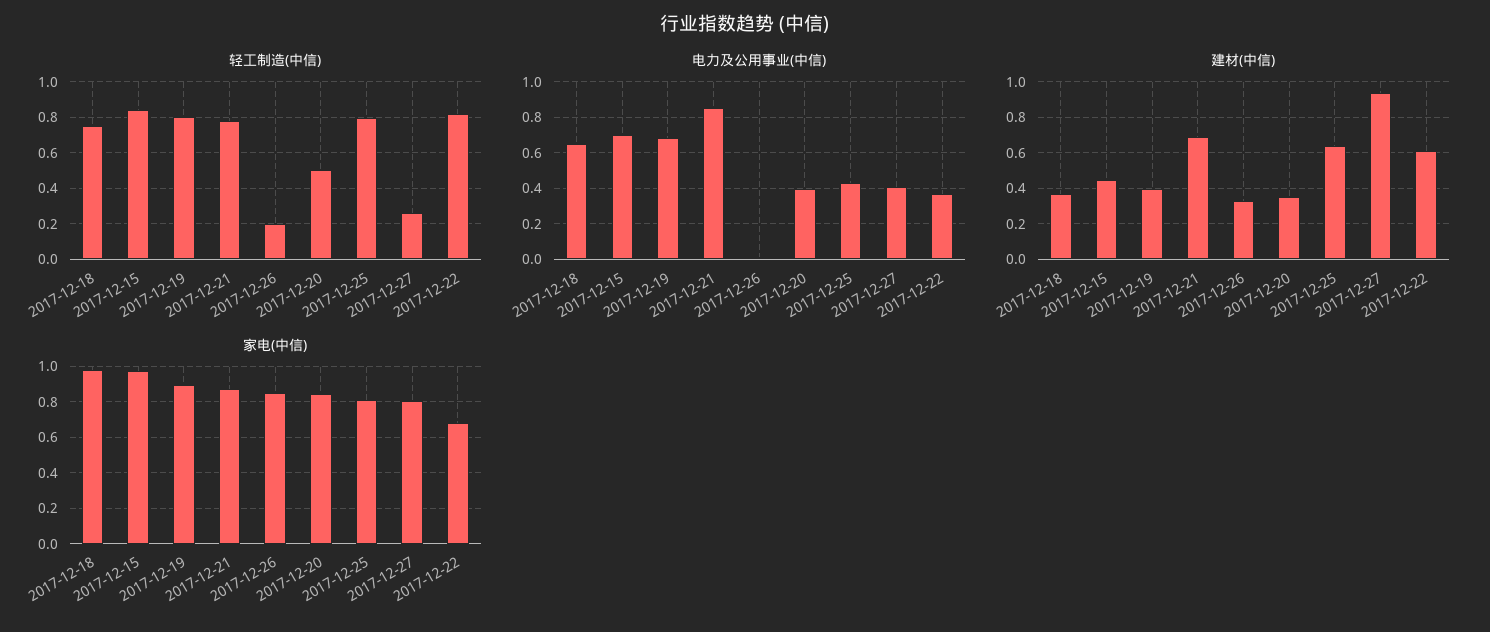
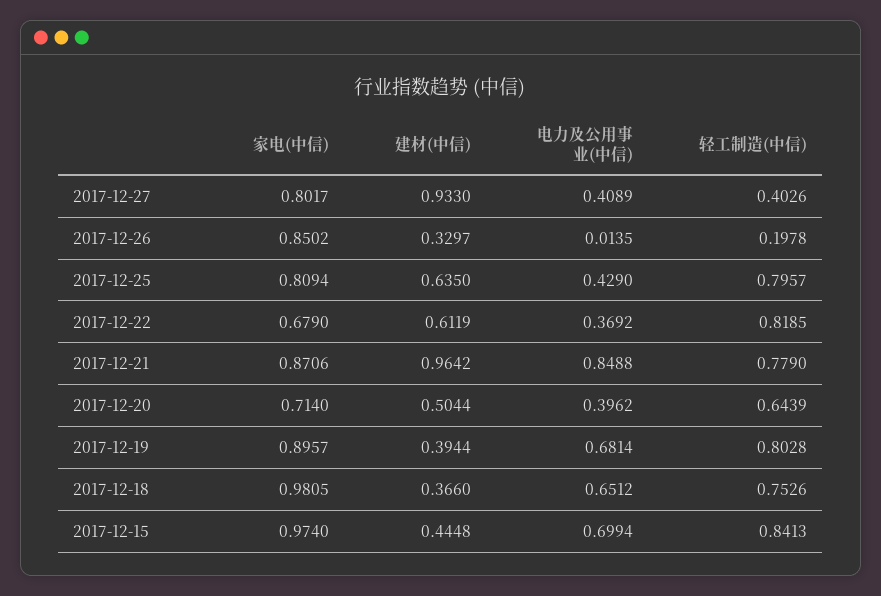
  {
    "轻工制造(中信)": {
      "2017-12-18": 0.7526,
      "2017-12-15": 0.8413,
      "2017-12-19": 0.8028,
      "2017-12-21": 0.779,
      "2017-12-26": 0.1978,
-     "2017-12-20": 0.5,
+     "2017-12-20": 0.6439,
      "2017-12-25": 0.7957,
-     "2017-12-27": 0.25,
+     "2017-12-27": 0.4026,
      "2017-12-22": 0.8185
    },
    "电力及公用事业(中信)": {
      "2017-12-18": 0.6512,
      "2017-12-15": 0.6994,
      "2017-12-19": 0.6814,
      "2017-12-21": 0.8488,
      "2017-12-26": 0.0135,
      "2017-12-20": 0.3962,
      "2017-12-25": 0.429,
      "2017-12-27": 0.4089,
      "2017-12-22": 0.3692
    },
    "建材(中信)": {
      "2017-12-18": 0.366,
      "2017-12-15": 0.4448,
      "2017-12-19": 0.3944,
-     "2017-12-21": 0.7,
+     "2017-12-21": 0.9642,
      "2017-12-26": 0.3297,
-     "2017-12-20": 0.35,
+     "2017-12-20": 0.5044,
      "2017-12-25": 0.635,
      "2017-12-27": 0.933,
      "2017-12-22": 0.6119
    },
    "家电(中信)": {
      "2017-12-18": 0.9805,
      "2017-12-15": 0.974,
      "2017-12-19": 0.8957,
      "2017-12-21": 0.8706,
      "2017-12-26": 0.8502,
-     "2017-12-20": 0.85,
+     "2017-12-20": 0.714,
      "2017-12-25": 0.8094,
      "2017-12-27": 0.8017,
      "2017-12-22": 0.679
    }
  }

